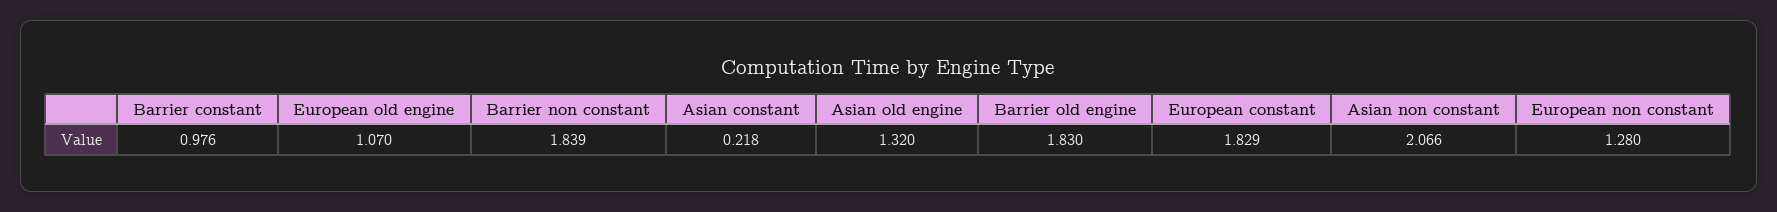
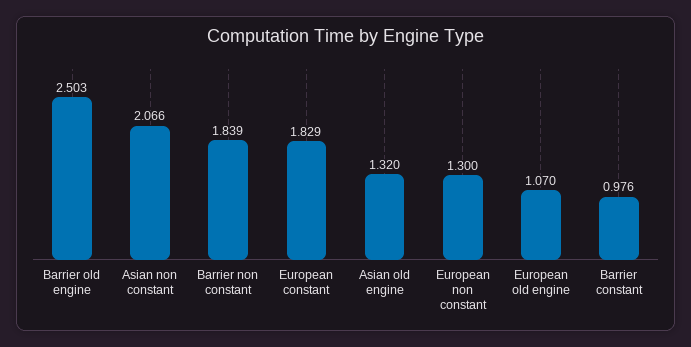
  {
    "Barrier constant": 0.976,
    "European old engine": 1.07,
    "Barrier non constant": 1.839,
-   "Asian constant": 0.218,
    "Asian old engine": 1.32,
-   "Barrier old engine": 1.83,
+   "Barrier old engine": 2.503,
    "European constant": 1.829,
    "Asian non constant": 2.066,
-   "European non constant": 1.28
+   "European non constant": 1.3
  }

